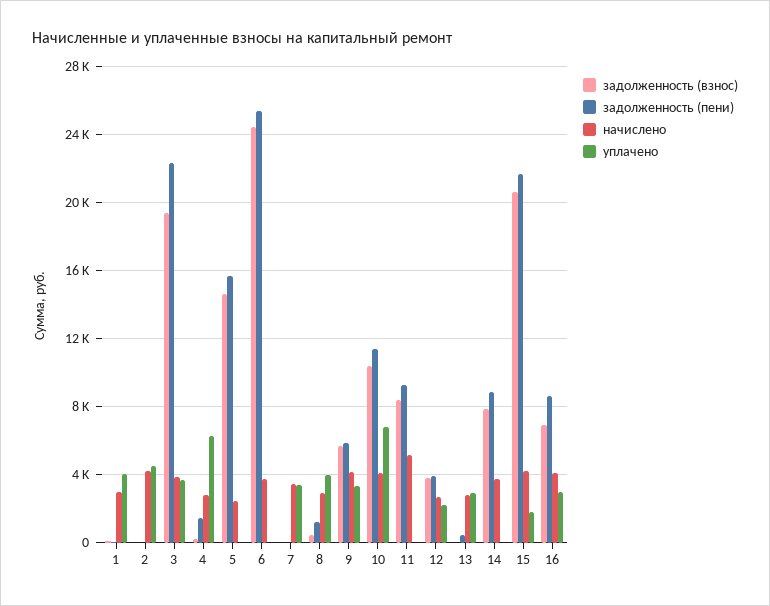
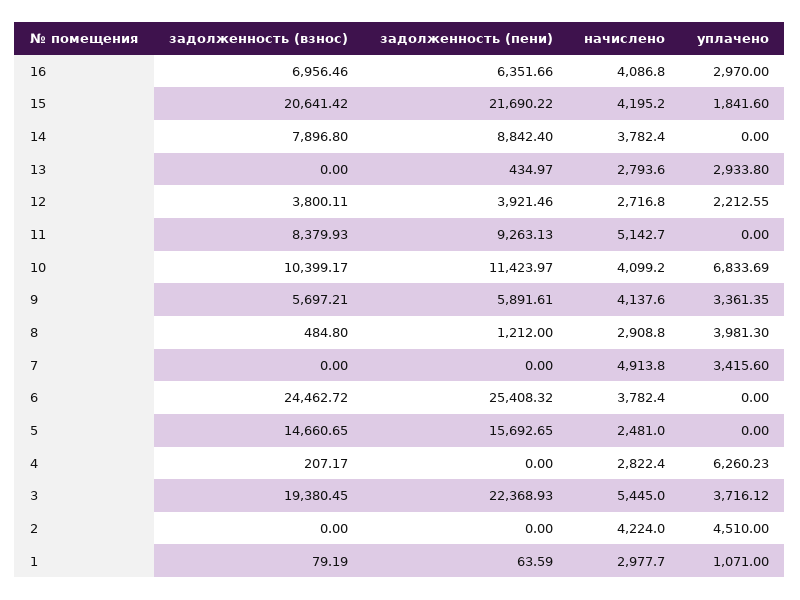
  {
    "задолженность (взнос)": {
      "1": 79.19,
      "2": 0,
      "3": 19380.45,
      "4": 207.17,
      "5": 14660.65,
      "6": 24462.72,
      "7": 0,
      "8": 484.8,
      "9": 5697.21,
      "10": 10399.17,
      "11": 8379.93,
      "12": 3800.11,
      "13": 0,
      "14": 7896.8,
      "15": 20641.42,
      "16": 6956.46
    },
    "задолженность (пени)": {
      "1": 63.59,
      "2": 0,
      "3": 22368.93,
-     "4": 1500,
+     "4": 0,
      "5": 15692.65,
      "6": 25408.32,
      "7": 0,
      "8": 1212,
      "9": 5891.61,
      "10": 11423.97,
      "11": 9263.13,
      "12": 3921.46,
      "13": 434.97,
      "14": 8842.4,
      "15": 21690.22,
-     "16": 8500
+     "16": 6351.66
    },
    "начислено": {
      "1": 2977.7,
      "2": 4224,
-     "3": 4000,
+     "3": 5445,
      "4": 2822.4,
      "5": 2481,
      "6": 3782.4,
-     "7": 3500,
+     "7": 4913.8,
      "8": 2908.8,
      "9": 4137.6,
      "10": 4099.2,
      "11": 5142.7,
      "12": 2716.8,
      "13": 2793.6,
      "14": 3782.4,
      "15": 4195.2,
      "16": 4086.8
    },
    "уплачено": {
-     "1": 4000,
+     "1": 1071,
      "2": 4510,
      "3": 3716.12,
      "4": 6260.23,
      "5": 0,
      "6": 0,
      "7": 3415.6,
      "8": 3981.3,
      "9": 3361.35,
      "10": 6833.69,
      "11": 0,
      "12": 2212.55,
      "13": 2933.8,
      "14": 0,
      "15": 1841.6,
      "16": 2970
    }
  }

